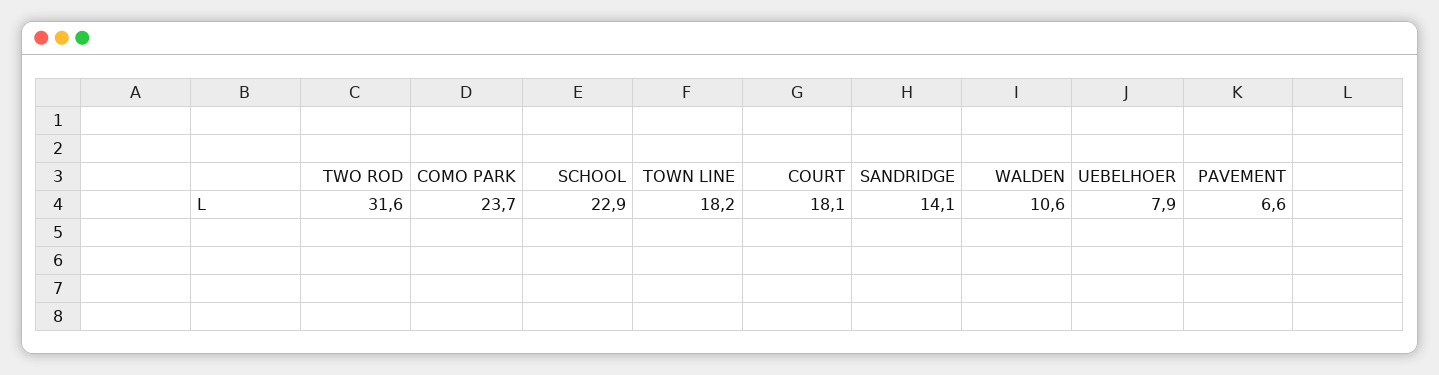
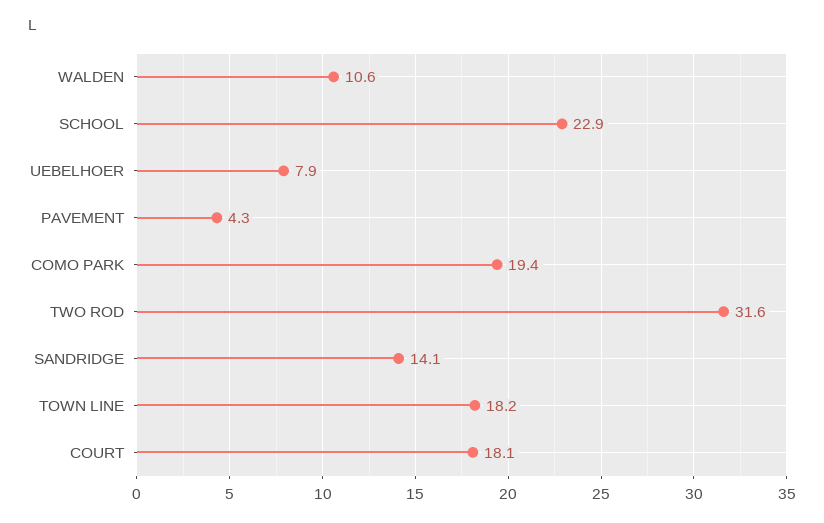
  {
    "TWO ROD": 31.6,
-   "COMO PARK": 23.7,
+   "COMO PARK": 19.4,
    "SCHOOL": 22.9,
    "TOWN LINE": 18.2,
    "COURT": 18.1,
    "SANDRIDGE": 14.1,
    "WALDEN": 10.6,
    "UEBELHOER": 7.9,
-   "PAVEMENT": 6.6
+   "PAVEMENT": 4.3
  }

